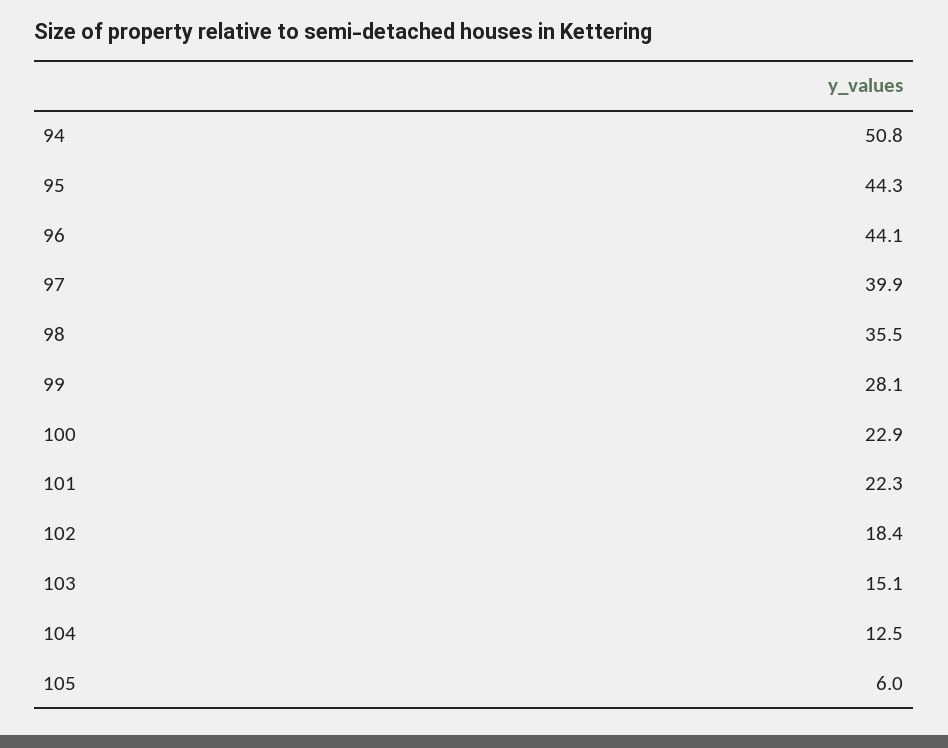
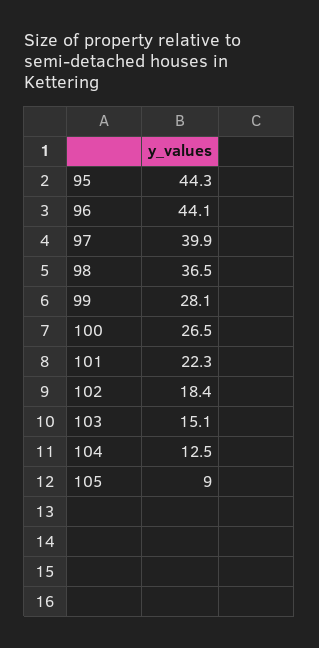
  {
-   "94": 50.8,
    "95": 44.3,
    "96": 44.1,
    "97": 39.9,
-   "98": 35.5,
+   "98": 36.5,
    "99": 28.1,
-   "100": 22.9,
+   "100": 26.5,
    "101": 22.3,
    "102": 18.4,
    "103": 15.1,
    "104": 12.5,
-   "105": 6
+   "105": 9
  }

